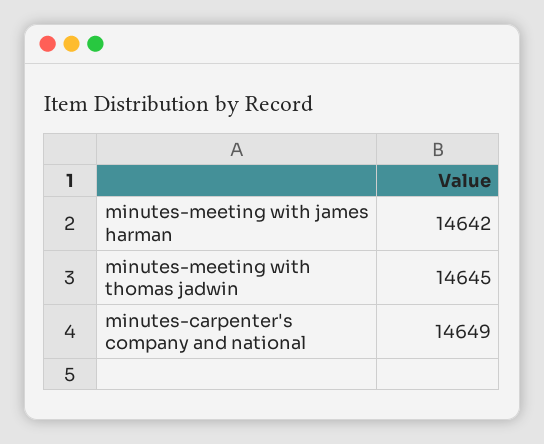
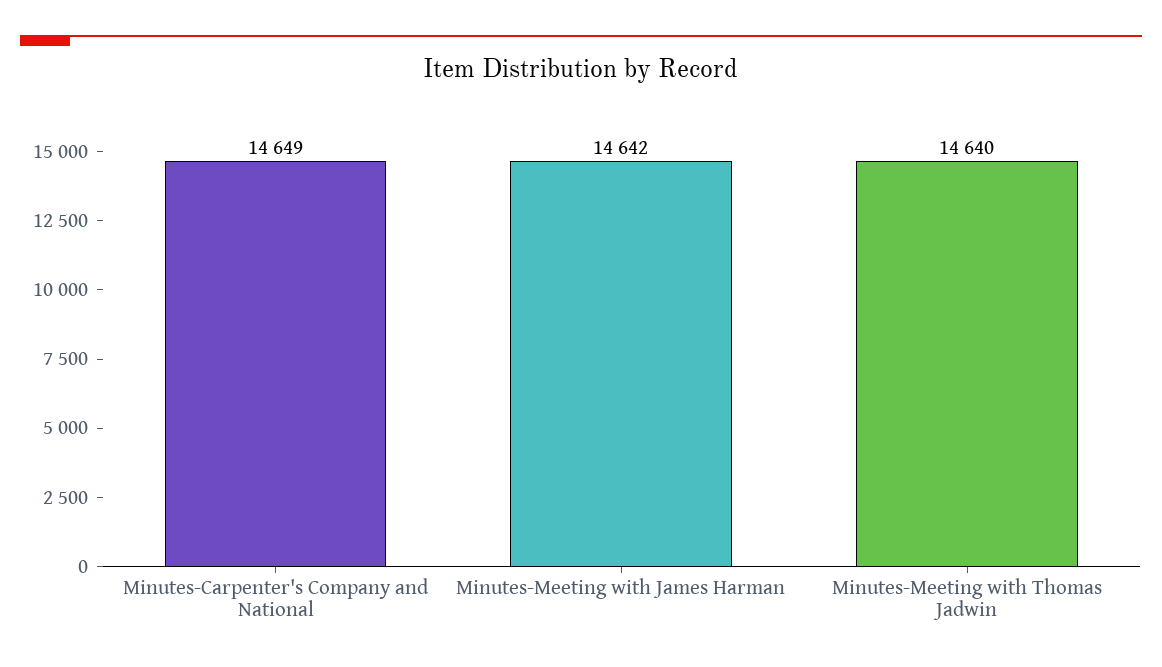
  {
    "minutes-meeting with james harman": 14642,
-   "minutes-meeting with thomas jadwin": 14645,
+   "minutes-meeting with thomas jadwin": 14640,
    "minutes-carpenter's company and national": 14649
  }

